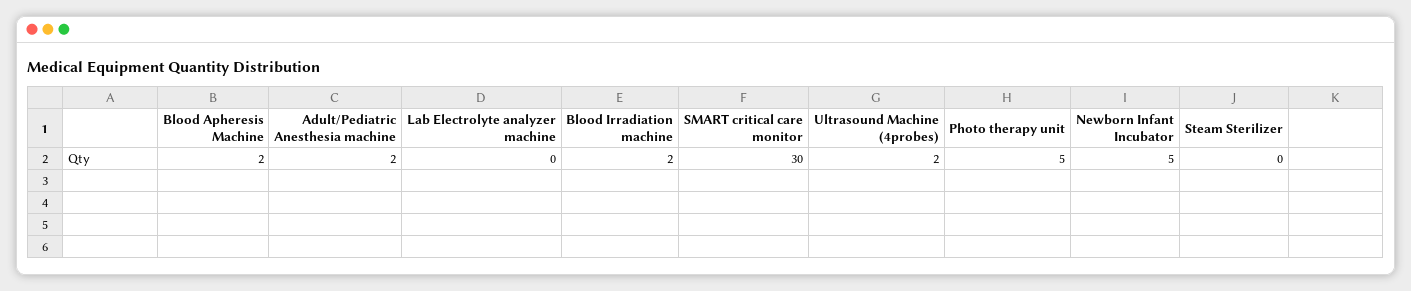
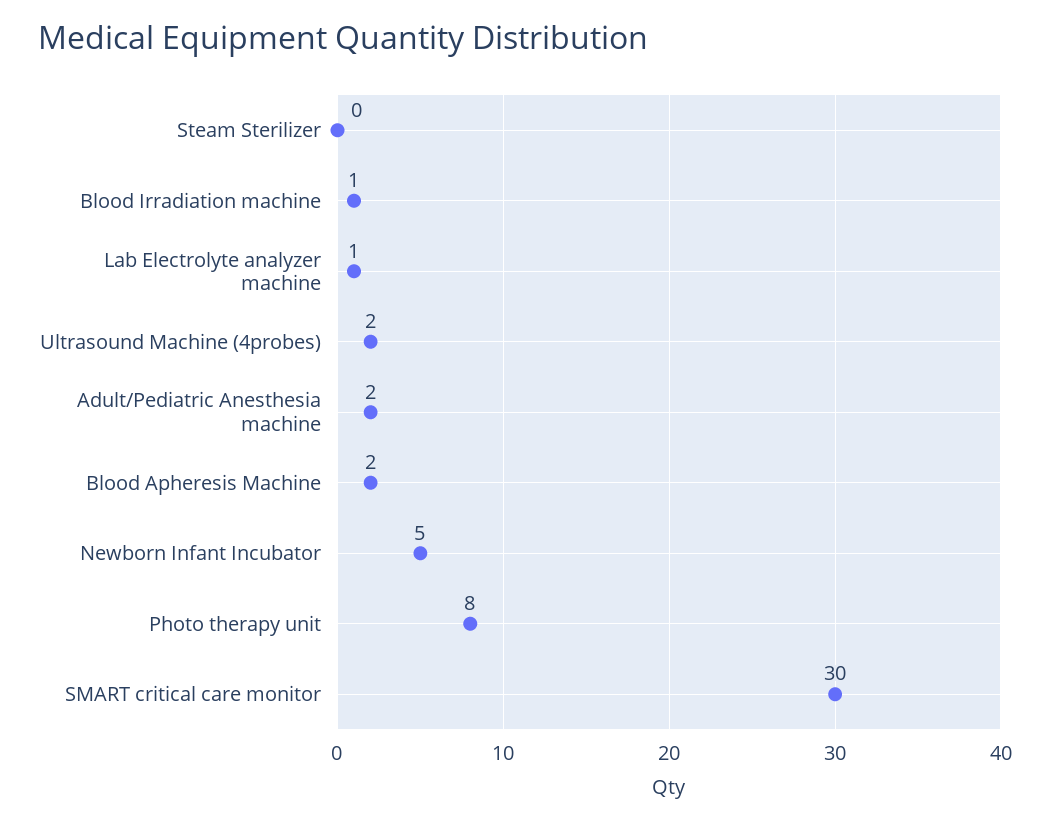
  {
    "Blood Apheresis Machine": 2,
    "Adult/Pediatric Anesthesia machine": 2,
-   "Lab Electrolyte analyzer machine": 0,
+   "Lab Electrolyte analyzer machine": 1,
-   "Blood Irradiation machine": 2,
+   "Blood Irradiation machine": 1,
    "SMART critical care monitor": 30,
    "Ultrasound Machine (4probes)": 2,
-   "Photo therapy unit": 5,
+   "Photo therapy unit": 8,
    "Newborn Infant Incubator": 5,
    "Steam Sterilizer": 0
  }

